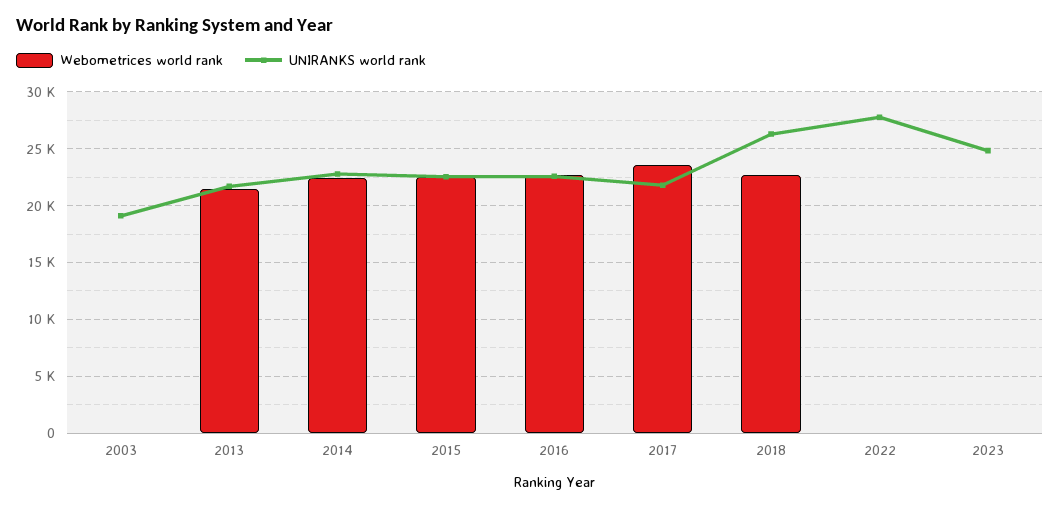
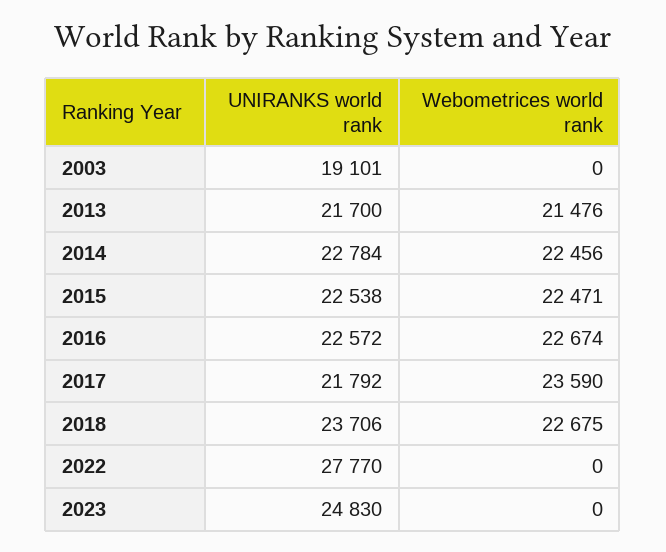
  {
    "Webometrices world rank": {
      "2003": 0,
      "2013": 21476,
      "2014": 22456,
      "2015": 22471,
      "2016": 22674,
      "2017": 23590,
      "2018": 22675,
      "2022": 0,
      "2023": 0
    },
    "UNIRANKS world rank": {
      "2003": 19101,
      "2013": 21700,
      "2014": 22784,
      "2015": 22538,
      "2016": 22572,
      "2017": 21792,
-     "2018": 26000,
+     "2018": 23706,
      "2022": 27770,
      "2023": 24830
    }
  }

